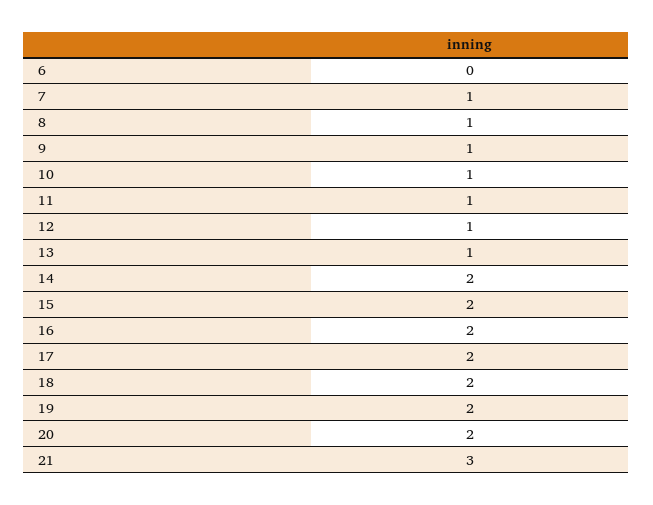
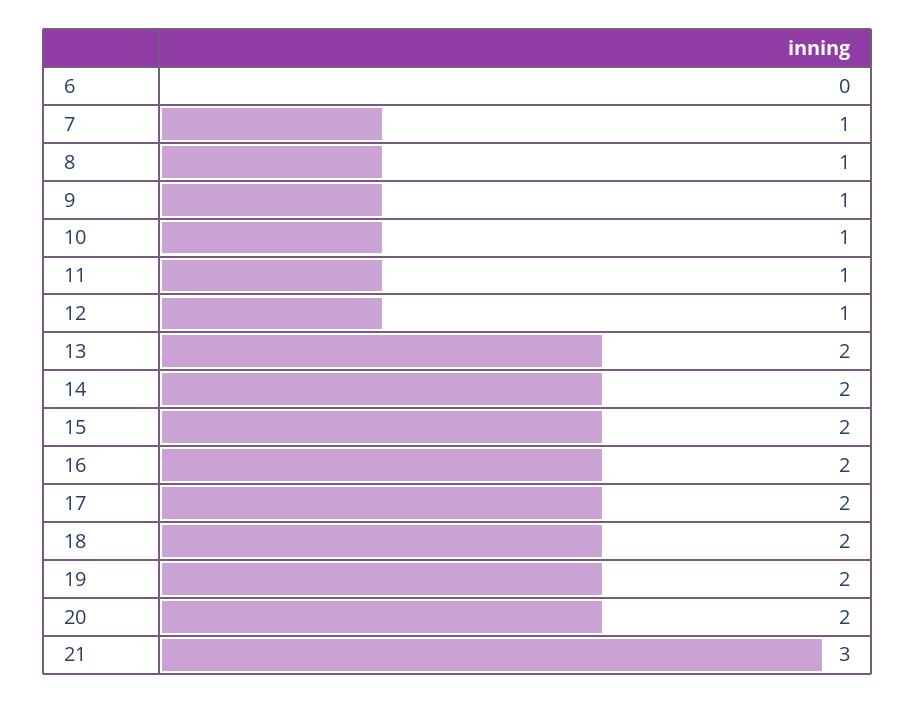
  {
    "6": 0,
    "7": 1,
    "8": 1,
    "9": 1,
    "10": 1,
    "11": 1,
    "12": 1,
-   "13": 1,
+   "13": 2,
    "14": 2,
    "15": 2,
    "16": 2,
    "17": 2,
    "18": 2,
    "19": 2,
    "20": 2,
    "21": 3
  }

